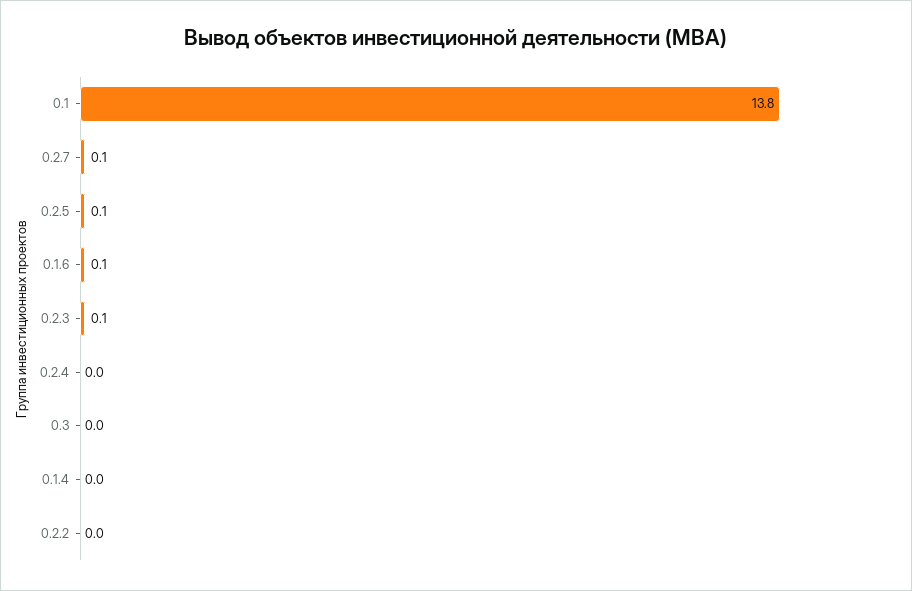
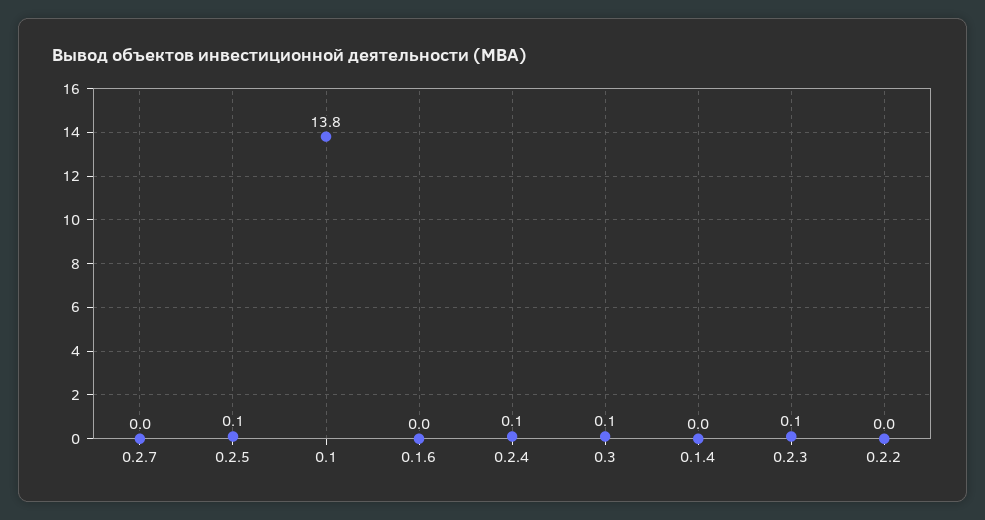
  {
    "0.1": 13.8,
-   "0.2.7": 0.1,
+   "0.2.7": 0,
    "0.2.5": 0.1,
-   "0.1.6": 0.1,
+   "0.1.6": 0,
    "0.2.3": 0.1,
-   "0.2.4": 0,
+   "0.2.4": 0.1,
-   "0.3": 0,
+   "0.3": 0.1,
    "0.1.4": 0,
    "0.2.2": 0
  }

